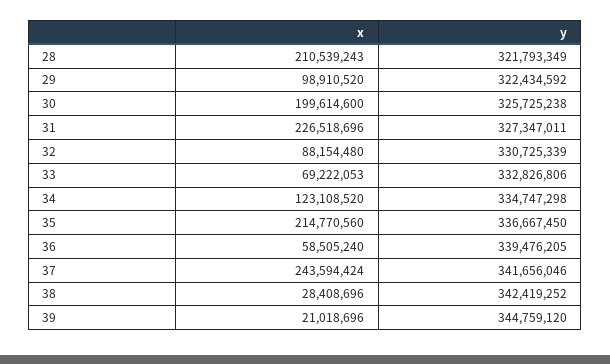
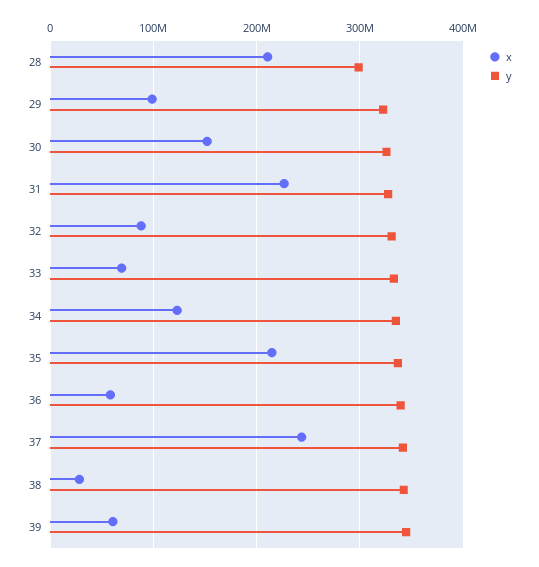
  {
    "x": {
      "28": 210539243,
      "29": 98910520,
-     "30": 199614600,
+     "30": 150000000,
      "31": 226518696,
      "32": 88154480,
      "33": 69222053,
      "34": 123108520,
      "35": 214770560,
      "36": 58505240,
      "37": 243594424,
      "38": 28408696,
-     "39": 21018696
+     "39": 60000000
    },
    "y": {
-     "28": 321793349,
+     "28": 300000000,
      "29": 322434592,
      "30": 325725238,
      "31": 327347011,
      "32": 330725339,
      "33": 332826806,
      "34": 334747298,
      "35": 336667450,
      "36": 339476205,
      "37": 341656046,
      "38": 342419252,
      "39": 344759120
    }
  }

